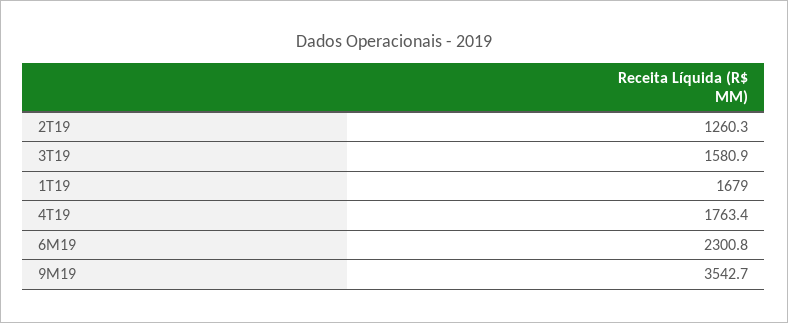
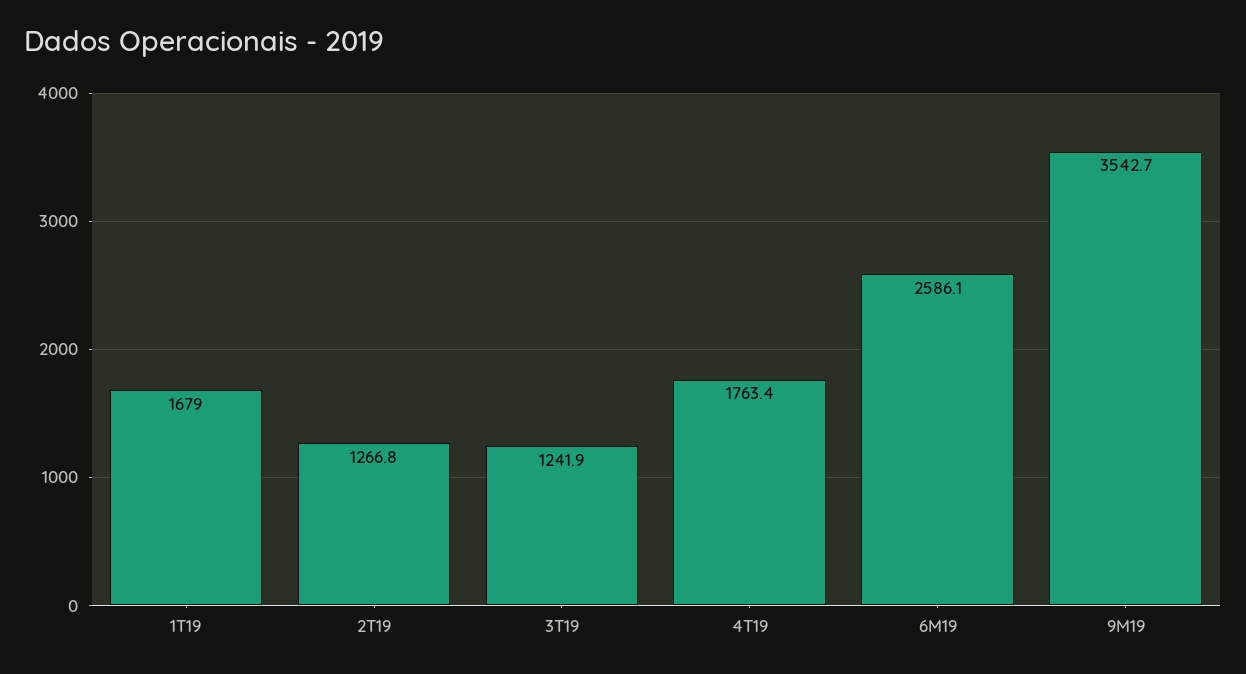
  {
-   "2T19": 1260.3,
+   "2T19": 1266.8,
-   "3T19": 1580.9,
+   "3T19": 1241.9,
    "1T19": 1679,
    "4T19": 1763.4,
-   "6M19": 2300.8,
+   "6M19": 2586.1,
    "9M19": 3542.7
  }

